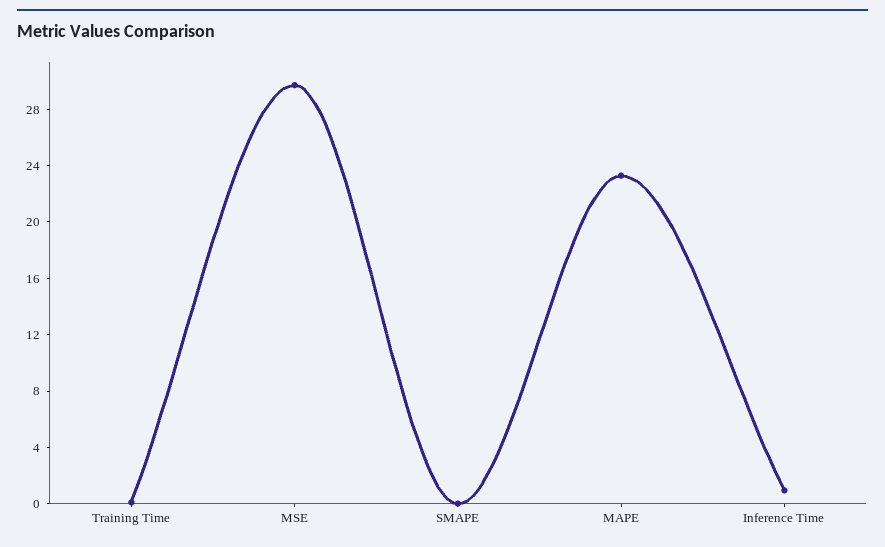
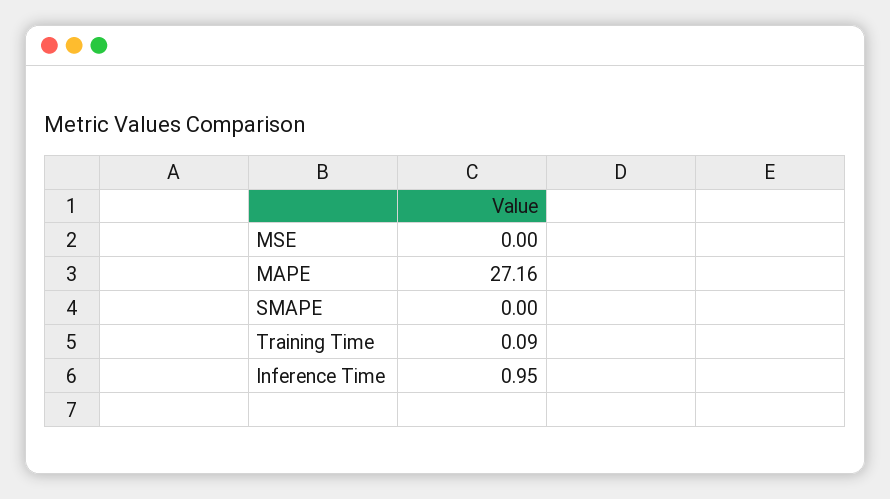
  {
    "Training Time": 0.09,
-   "MSE": 30,
+   "MSE": 0,
    "SMAPE": 0,
-   "MAPE": 23,
+   "MAPE": 27.16,
    "Inference Time": 0.95
  }

